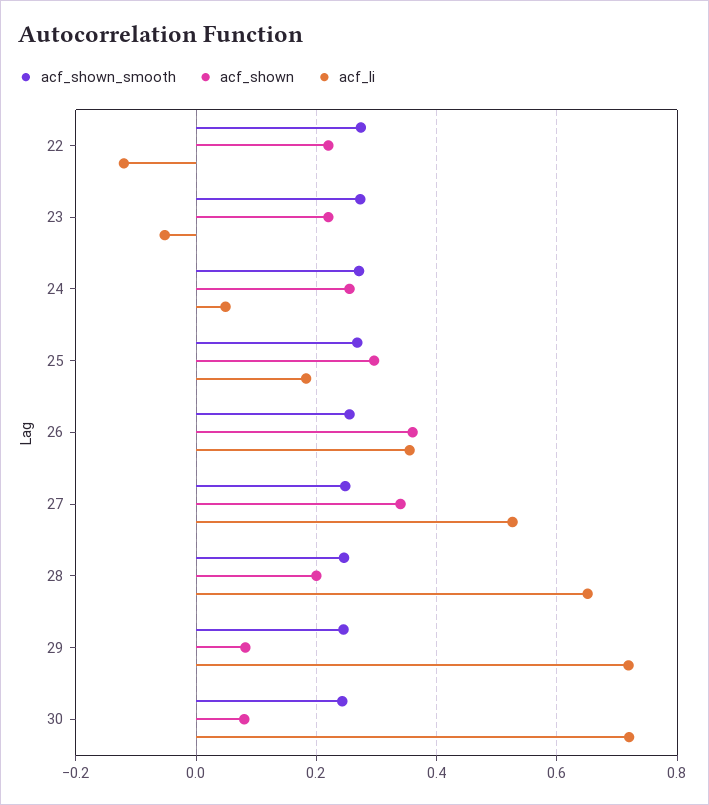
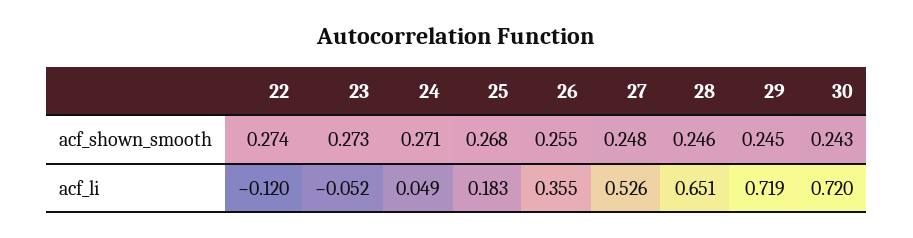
  {
    "acf_shown_smooth": {
      "22": 0.274,
      "23": 0.273,
      "24": 0.271,
      "25": 0.268,
      "26": 0.255,
      "27": 0.248,
      "28": 0.246,
      "29": 0.245,
      "30": 0.243
    },
-   "acf_shown": {
-     "22": 0.22,
-     "23": 0.22,
-     "24": 0.26,
-     "25": 0.3,
-     "26": 0.36,
-     "27": 0.34,
-     "28": 0.2,
-     "29": 0.08,
-     "30": 0.08
-   },
    "acf_li": {
      "22": -0.12,
      "23": -0.052,
      "24": 0.049,
      "25": 0.183,
      "26": 0.355,
      "27": 0.526,
      "28": 0.651,
      "29": 0.719,
      "30": 0.72
    }
  }

